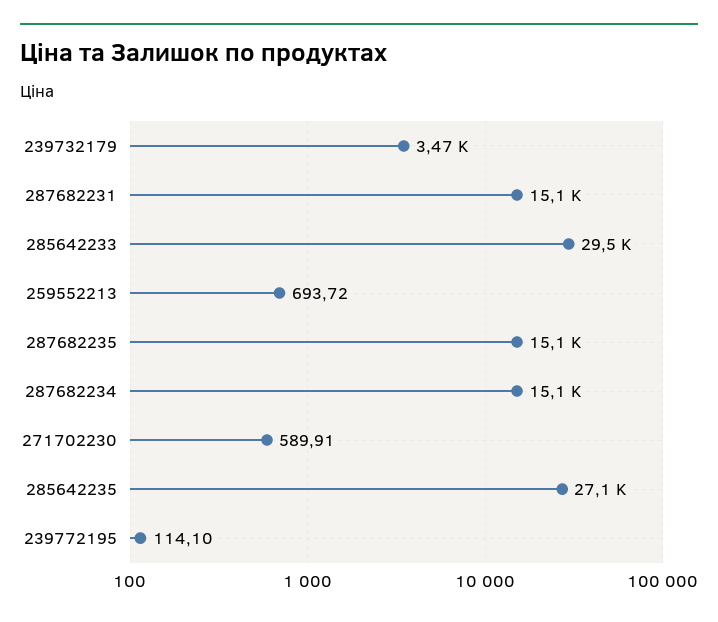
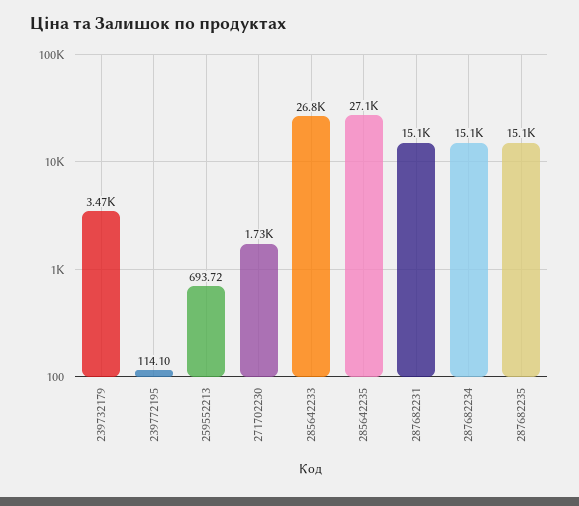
  {
    "239732179": 3470,
    "287682231": 15100,
-   "285642233": 29500,
+   "285642233": 26800,
    "259552213": 693.72,
    "287682235": 15100,
    "287682234": 15100,
-   "271702230": 589.91,
+   "271702230": 1730,
    "285642235": 27100,
    "239772195": 114.1
  }

